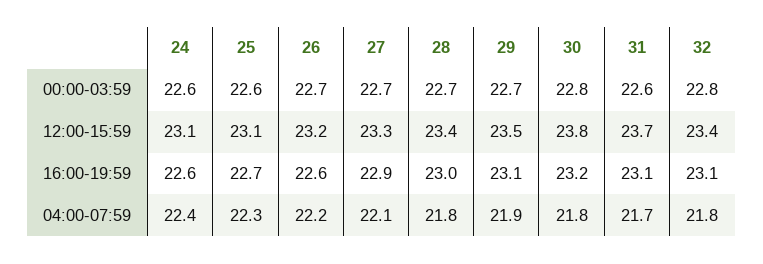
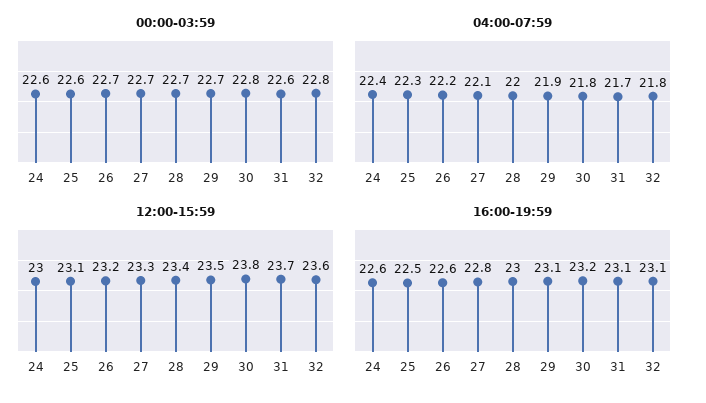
  {
    "00:00-03:59": {
      "24": 22.6,
      "25": 22.6,
      "26": 22.7,
      "27": 22.7,
      "28": 22.7,
      "29": 22.7,
      "30": 22.8,
      "31": 22.6,
      "32": 22.8
    },
    "12:00-15:59": {
-     "24": 23.1,
+     "24": 23,
      "25": 23.1,
      "26": 23.2,
      "27": 23.3,
      "28": 23.4,
      "29": 23.5,
      "30": 23.8,
      "31": 23.7,
-     "32": 23.4
+     "32": 23.6
    },
    "16:00-19:59": {
      "24": 22.6,
-     "25": 22.7,
+     "25": 22.5,
      "26": 22.6,
-     "27": 22.9,
+     "27": 22.8,
      "28": 23,
      "29": 23.1,
      "30": 23.2,
      "31": 23.1,
      "32": 23.1
    },
    "04:00-07:59": {
      "24": 22.4,
      "25": 22.3,
      "26": 22.2,
      "27": 22.1,
-     "28": 21.8,
+     "28": 22,
      "29": 21.9,
      "30": 21.8,
      "31": 21.7,
      "32": 21.8
    }
  }

